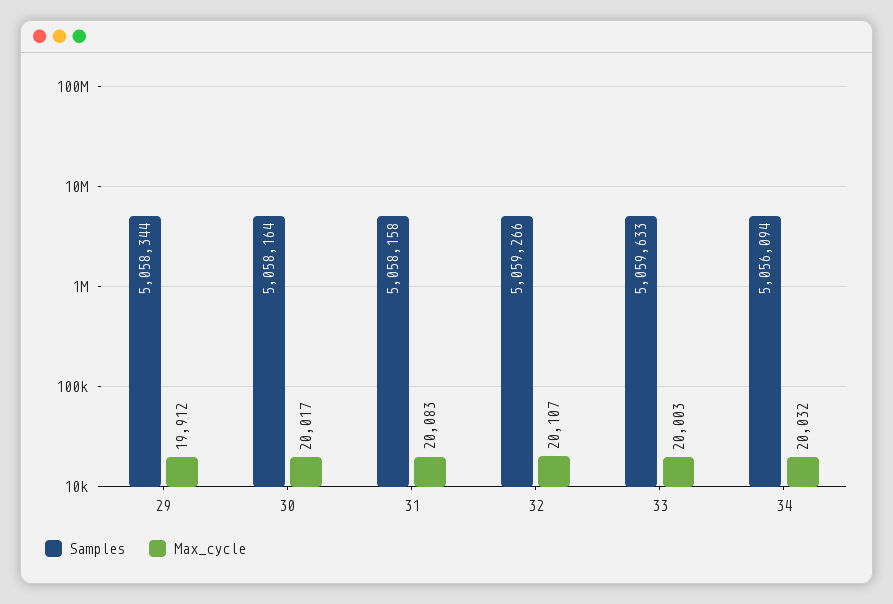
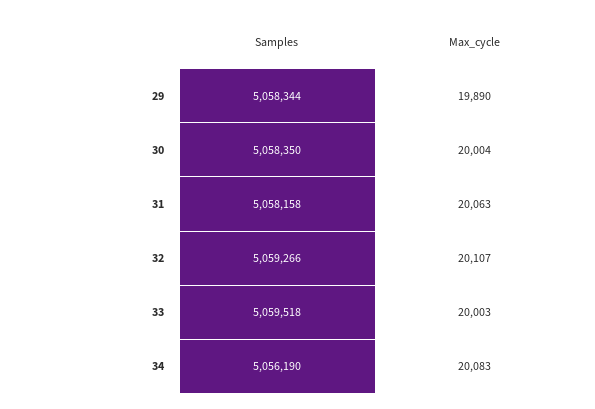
  {
    "Samples": {
      "29": 5058344,
-     "30": 5058164,
+     "30": 5058350,
      "31": 5058158,
      "32": 5059266,
-     "33": 5059633,
+     "33": 5059518,
-     "34": 5056094
+     "34": 5056190
    },
    "Max_cycle": {
-     "29": 19912,
+     "29": 19890,
-     "30": 20017,
+     "30": 20004,
-     "31": 20083,
+     "31": 20063,
      "32": 20107,
      "33": 20003,
-     "34": 20032
+     "34": 20083
    }
  }

